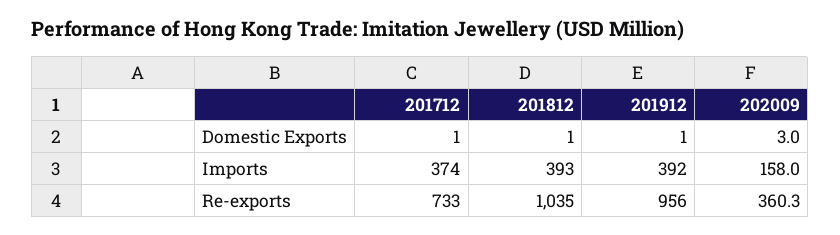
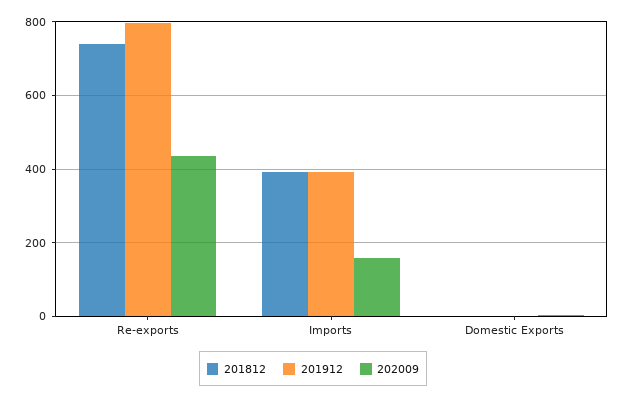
  {
-   "201712": {
-     "Domestic Exports": 1,
-     "Imports": 374,
-     "Re-exports": 733
-   },
    "201812": {
      "Domestic Exports": 1,
      "Imports": 393,
-     "Re-exports": 1035
+     "Re-exports": 740
    },
    "201912": {
      "Domestic Exports": 1,
      "Imports": 392,
-     "Re-exports": 956
+     "Re-exports": 800
    },
    "202009": {
      "Domestic Exports": 3,
      "Imports": 158,
-     "Re-exports": 360.3
+     "Re-exports": 440
    }
  }

